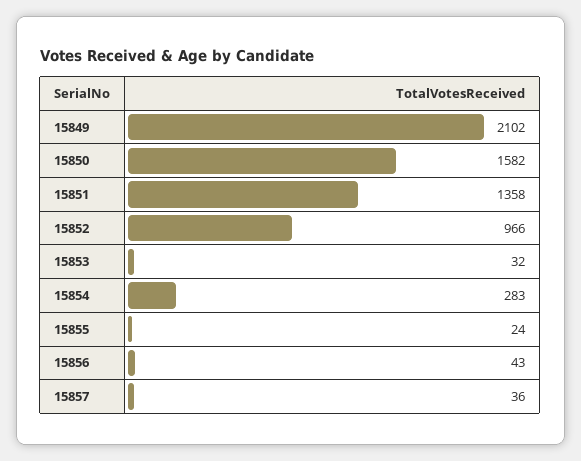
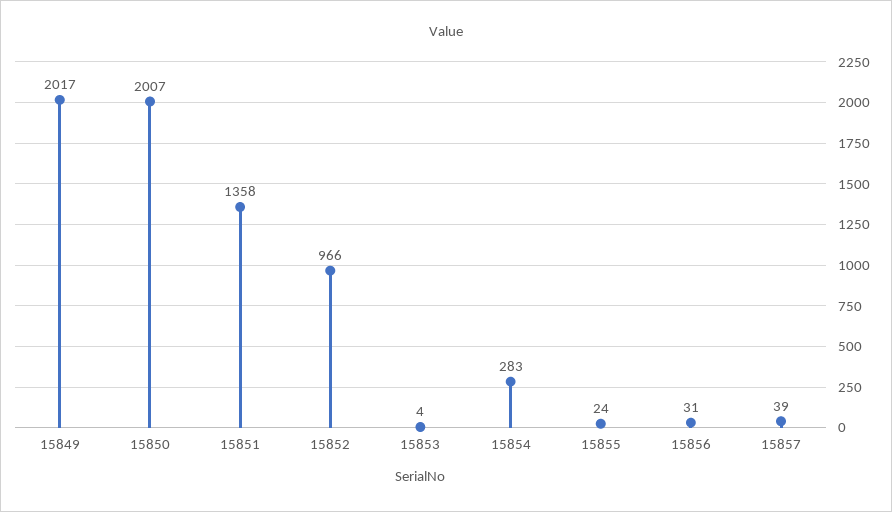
  {
-   "15849": 2102,
+   "15849": 2017,
-   "15850": 1582,
+   "15850": 2007,
    "15851": 1358,
    "15852": 966,
-   "15853": 32,
+   "15853": 4,
    "15854": 283,
    "15855": 24,
-   "15856": 43,
+   "15856": 31,
-   "15857": 36
+   "15857": 39
  }

